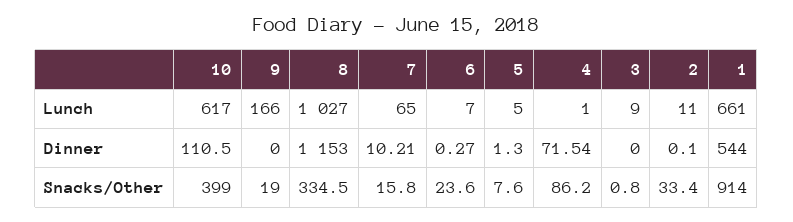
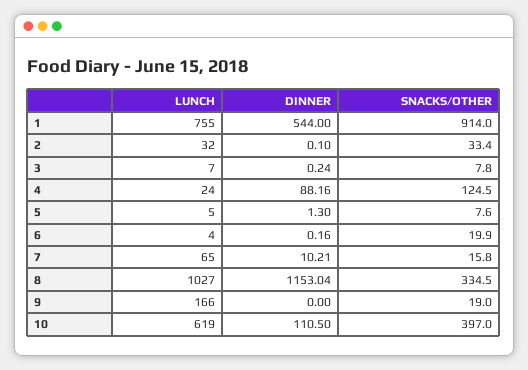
  {
    "10": {
-     "Lunch": 617,
+     "Lunch": 619,
      "Dinner": 110.5,
-     "Snacks/Other": 399
+     "Snacks/Other": 397
    },
    "9": {
      "Lunch": 166,
      "Dinner": 0,
      "Snacks/Other": 19
    },
    "8": {
      "Lunch": 1027,
-     "Dinner": 1153,
+     "Dinner": 1153.04,
      "Snacks/Other": 334.5
    },
    "7": {
      "Lunch": 65,
      "Dinner": 10.21,
      "Snacks/Other": 15.8
    },
    "6": {
-     "Lunch": 7,
+     "Lunch": 4,
-     "Dinner": 0.27,
+     "Dinner": 0.16,
-     "Snacks/Other": 23.6
+     "Snacks/Other": 19.9
    },
    "5": {
      "Lunch": 5,
      "Dinner": 1.3,
      "Snacks/Other": 7.6
    },
    "4": {
-     "Lunch": 1,
+     "Lunch": 24,
-     "Dinner": 71.54,
+     "Dinner": 88.16,
-     "Snacks/Other": 86.2
+     "Snacks/Other": 124.5
    },
    "3": {
-     "Lunch": 9,
+     "Lunch": 7,
-     "Dinner": 0,
+     "Dinner": 0.24,
-     "Snacks/Other": 0.8
+     "Snacks/Other": 7.8
    },
    "2": {
-     "Lunch": 11,
+     "Lunch": 32,
      "Dinner": 0.1,
      "Snacks/Other": 33.4
    },
    "1": {
-     "Lunch": 661,
+     "Lunch": 755,
      "Dinner": 544,
      "Snacks/Other": 914
    }
  }

